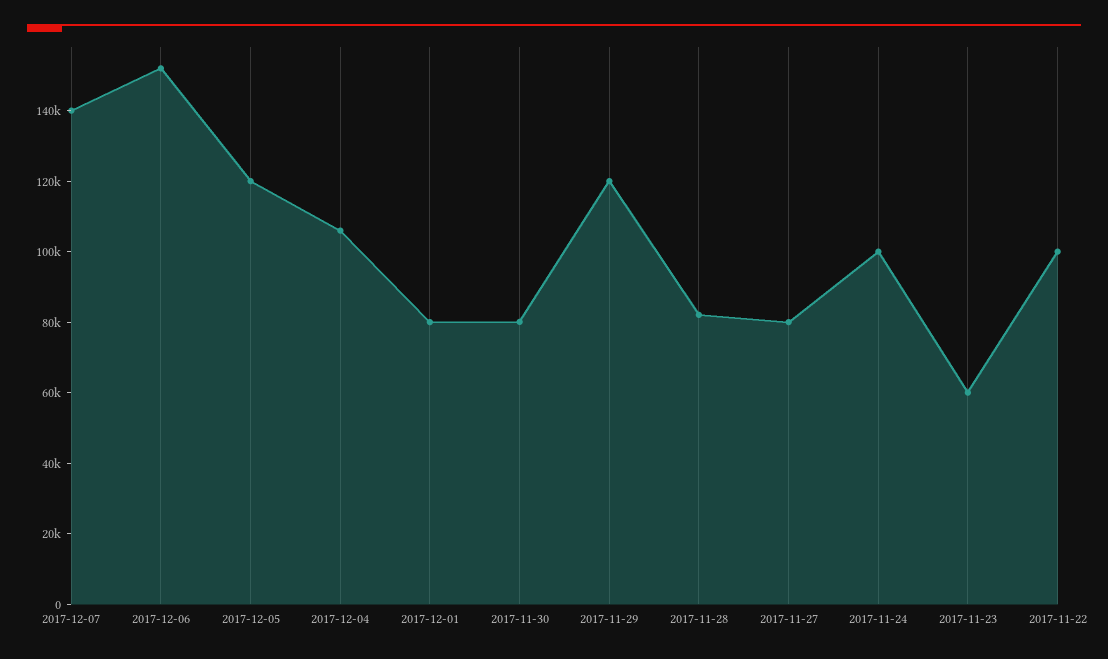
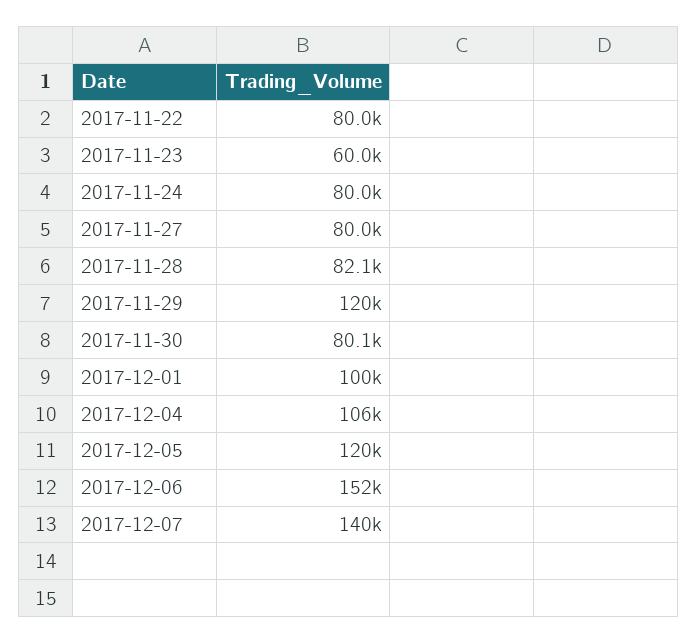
  {
    "2017-12-07": 140000,
    "2017-12-06": 152000,
    "2017-12-05": 120000,
    "2017-12-04": 106000,
-   "2017-12-01": 80000,
+   "2017-12-01": 100000,
    "2017-11-30": 80100,
    "2017-11-29": 120000,
    "2017-11-28": 82100,
    "2017-11-27": 80000,
-   "2017-11-24": 100000,
+   "2017-11-24": 80000,
    "2017-11-23": 60000,
-   "2017-11-22": 100000
+   "2017-11-22": 80000
  }

